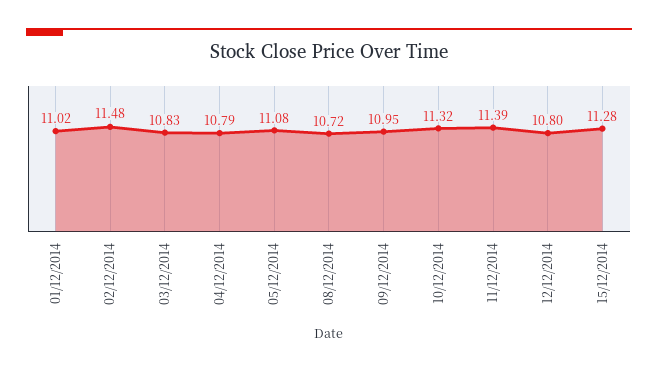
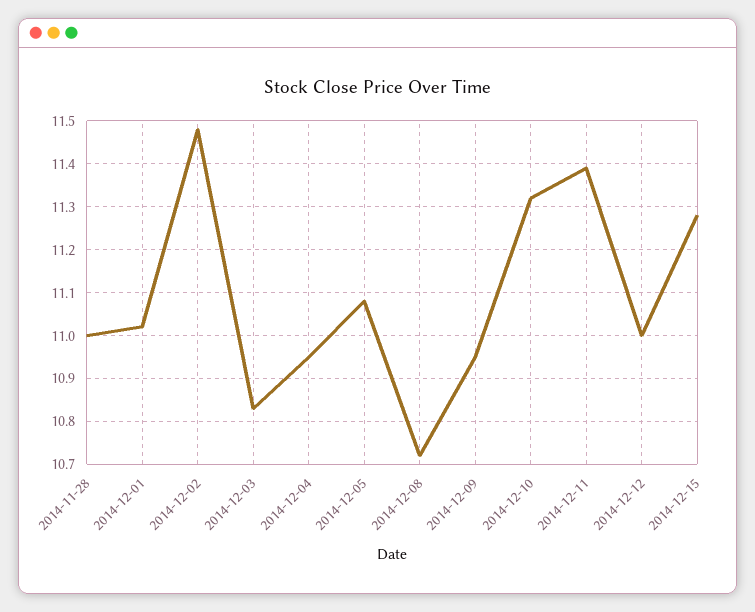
  {
    "01/12/2014": 11.02,
    "02/12/2014": 11.48,
    "03/12/2014": 10.83,
-   "04/12/2014": 10.79,
+   "04/12/2014": 10.95,
    "05/12/2014": 11.08,
    "08/12/2014": 10.72,
    "09/12/2014": 10.95,
    "10/12/2014": 11.32,
    "11/12/2014": 11.39,
-   "12/12/2014": 10.8,
+   "12/12/2014": 11,
-   "15/12/2014": 11.28
+   "15/12/2014": 11.28,
+   "2014-11-28": 11
  }

